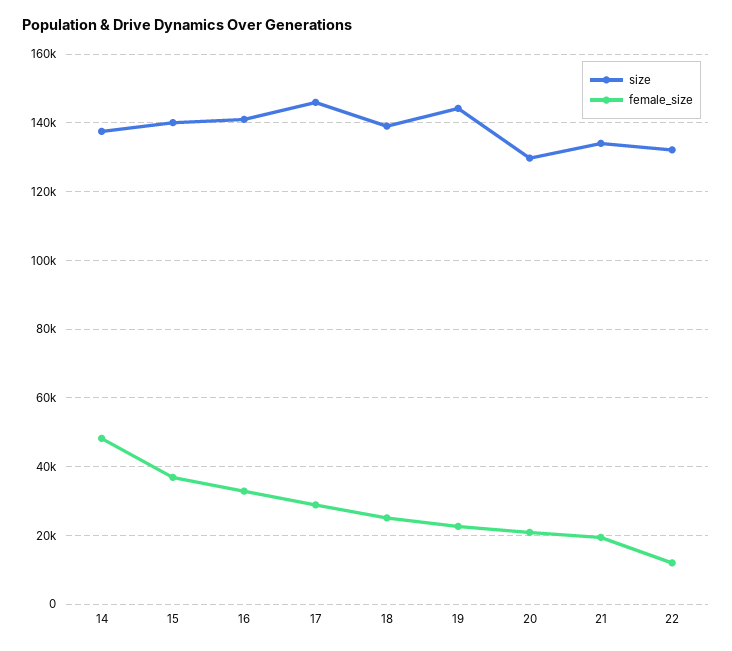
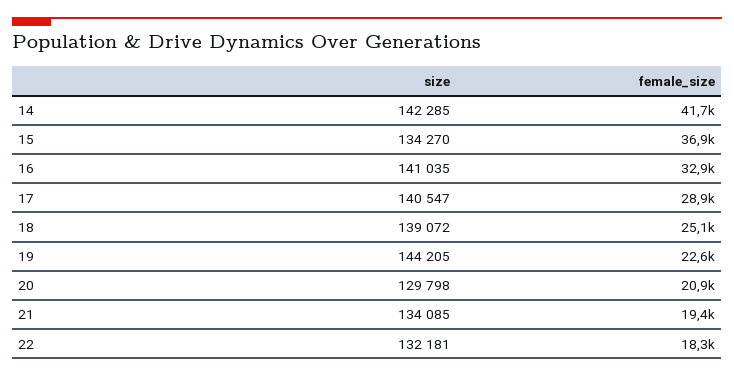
  {
    "size": {
-     "14": 138000,
+     "14": 142285,
-     "15": 140000,
+     "15": 134270,
      "16": 141035,
-     "17": 146000,
+     "17": 140547,
      "18": 139072,
      "19": 144205,
      "20": 129798,
      "21": 134085,
      "22": 132181
    },
    "female_size": {
-     "14": 48000,
+     "14": 41700,
      "15": 36900,
      "16": 32900,
      "17": 28900,
      "18": 25100,
      "19": 22600,
      "20": 20900,
      "21": 19400,
-     "22": 12000
+     "22": 18300
    }
  }

